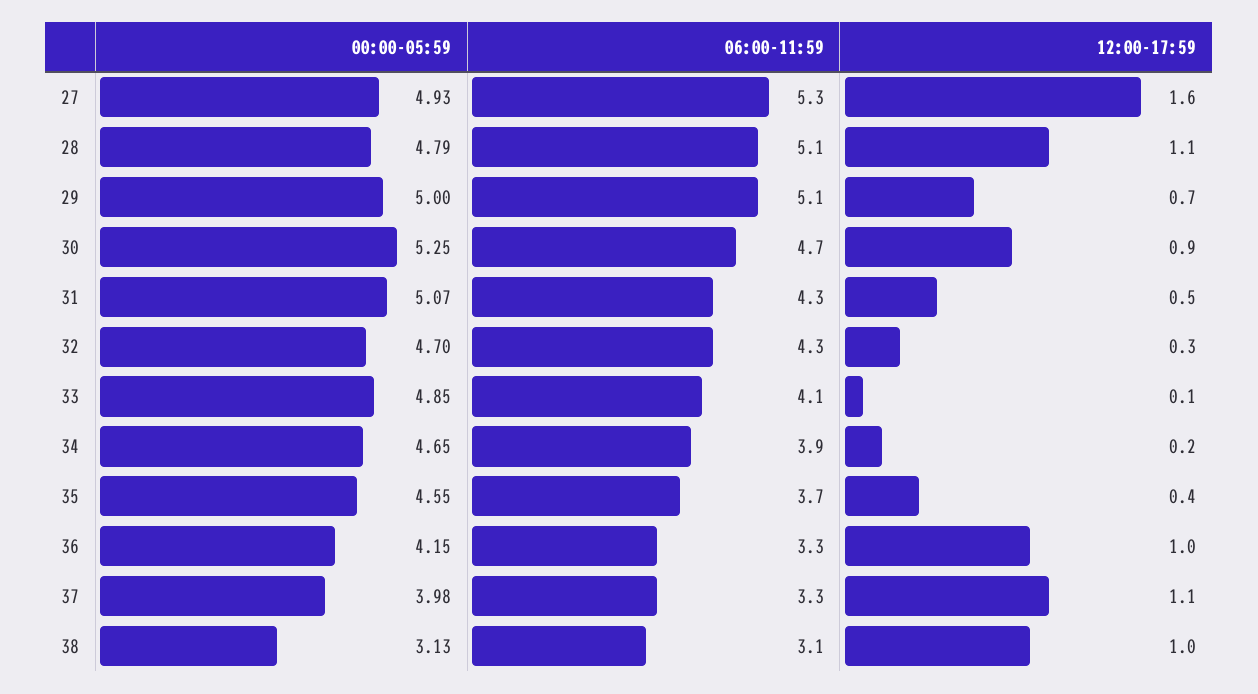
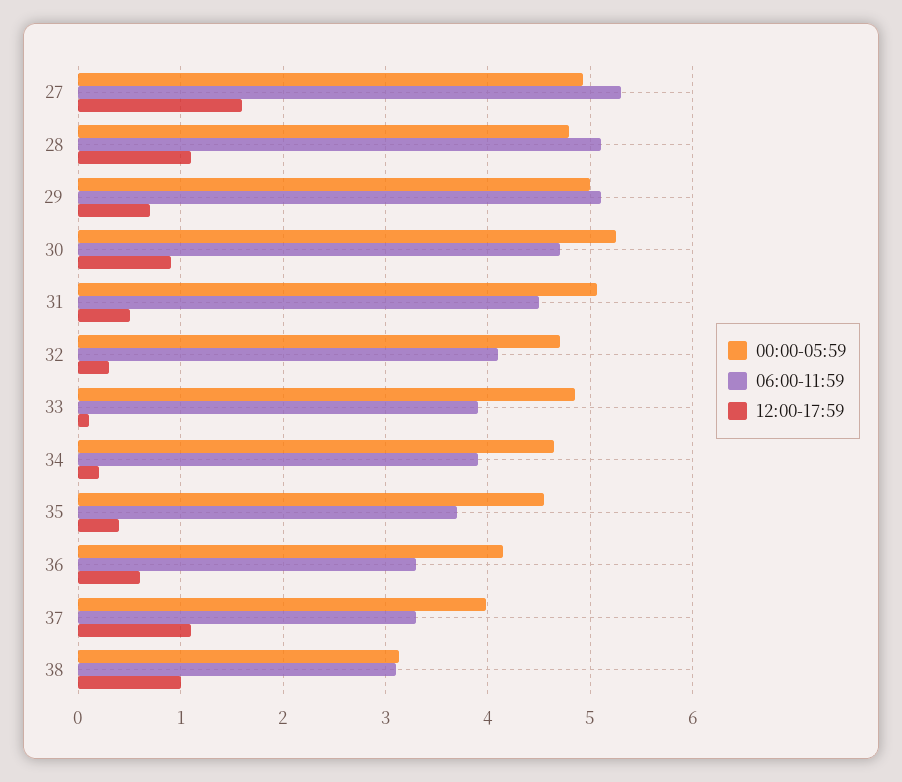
  {
    "00:00-05:59": {
      "27": 4.93,
      "28": 4.79,
      "29": 5,
      "30": 5.25,
      "31": 5.07,
      "32": 4.7,
      "33": 4.85,
      "34": 4.65,
      "35": 4.55,
      "36": 4.15,
      "37": 3.98,
      "38": 3.13
    },
    "06:00-11:59": {
      "27": 5.3,
      "28": 5.1,
      "29": 5.1,
      "30": 4.7,
-     "31": 4.3,
+     "31": 4.5,
-     "32": 4.3,
+     "32": 4.1,
-     "33": 4.1,
+     "33": 3.9,
      "34": 3.9,
      "35": 3.7,
      "36": 3.3,
      "37": 3.3,
      "38": 3.1
    },
    "12:00-17:59": {
      "27": 1.6,
      "28": 1.1,
      "29": 0.7,
      "30": 0.9,
      "31": 0.5,
      "32": 0.3,
      "33": 0.1,
      "34": 0.2,
      "35": 0.4,
-     "36": 1,
+     "36": 0.6,
      "37": 1.1,
      "38": 1
    }
  }

